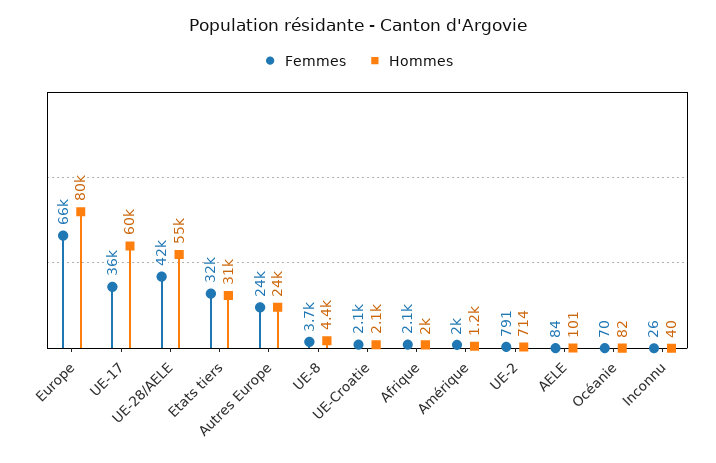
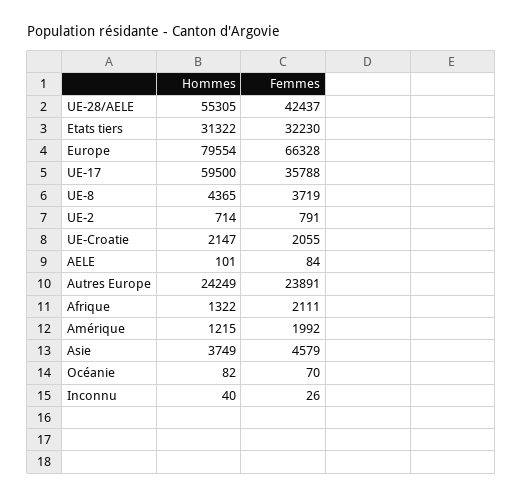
  {
    "Femmes": {
      "Europe": 66328,
      "UE-17": 35788,
      "UE-28/AELE": 42437,
      "Etats tiers": 32230,
      "Autres Europe": 23891,
      "UE-8": 3719,
      "UE-Croatie": 2055,
      "Afrique": 2111,
      "Amérique": 1992,
      "UE-2": 791,
      "AELE": 84,
      "Océanie": 70,
-     "Inconnu": 26
+     "Inconnu": 26,
+     "Asie": 4579
    },
    "Hommes": {
      "Europe": 79554,
      "UE-17": 59500,
      "UE-28/AELE": 55305,
      "Etats tiers": 31322,
      "Autres Europe": 24249,
      "UE-8": 4365,
      "UE-Croatie": 2147,
-     "Afrique": 2000,
+     "Afrique": 1322,
      "Amérique": 1215,
      "UE-2": 714,
      "AELE": 101,
      "Océanie": 82,
-     "Inconnu": 40
+     "Inconnu": 40,
+     "Asie": 3749
    }
  }

